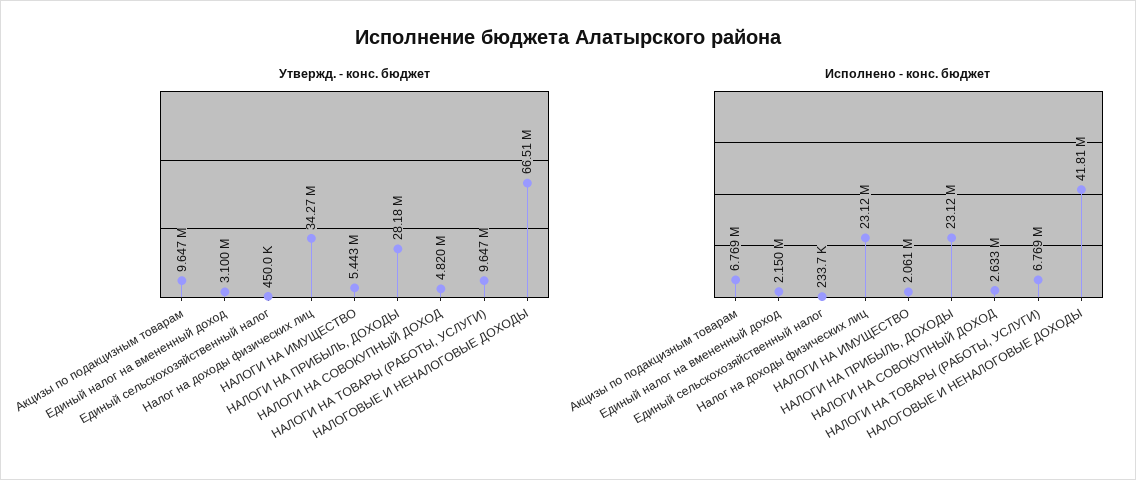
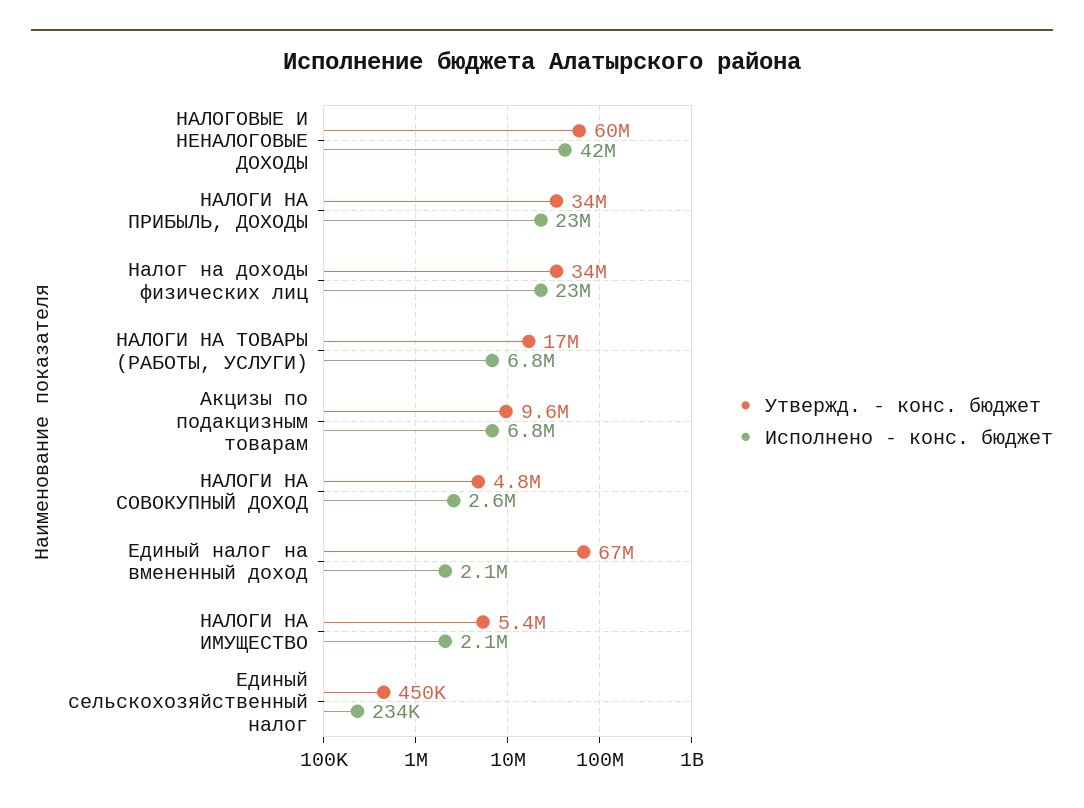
  {
    "Утвержд. - конс. бюджет": {
      "Акцизы по подакцизным товарам": 9647000,
-     "Единый налог на вмененный доход": 3100000,
+     "Единый налог на вмененный доход": 67000000,
      "Единый сельскохозяйственный налог": 450000,
      "Налог на доходы физических лиц": 34270000,
      "НАЛОГИ НА ИМУЩЕСТВО": 5443000,
-     "НАЛОГИ НА ПРИБЫЛЬ, ДОХОДЫ": 28180000,
+     "НАЛОГИ НА ПРИБЫЛЬ, ДОХОДЫ": 34000000,
      "НАЛОГИ НА СОВОКУПНЫЙ ДОХОД": 4820000,
-     "НАЛОГИ НА ТОВАРЫ (РАБОТЫ, УСЛУГИ)": 9647000,
+     "НАЛОГИ НА ТОВАРЫ (РАБОТЫ, УСЛУГИ)": 17000000,
-     "НАЛОГОВЫЕ И НЕНАЛОГОВЫЕ ДОХОДЫ": 66510000
+     "НАЛОГОВЫЕ И НЕНАЛОГОВЫЕ ДОХОДЫ": 60000000
    },
    "Исполнено - конс. бюджет": {
      "Акцизы по подакцизным товарам": 6769000,
      "Единый налог на вмененный доход": 2150000,
      "Единый сельскохозяйственный налог": 233700,
      "Налог на доходы физических лиц": 23120000,
      "НАЛОГИ НА ИМУЩЕСТВО": 2061000,
      "НАЛОГИ НА ПРИБЫЛЬ, ДОХОДЫ": 23120000,
      "НАЛОГИ НА СОВОКУПНЫЙ ДОХОД": 2633000,
      "НАЛОГИ НА ТОВАРЫ (РАБОТЫ, УСЛУГИ)": 6769000,
      "НАЛОГОВЫЕ И НЕНАЛОГОВЫЕ ДОХОДЫ": 41810000
    }
  }

